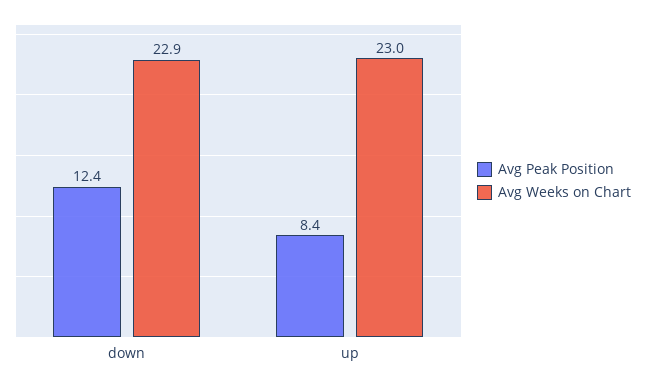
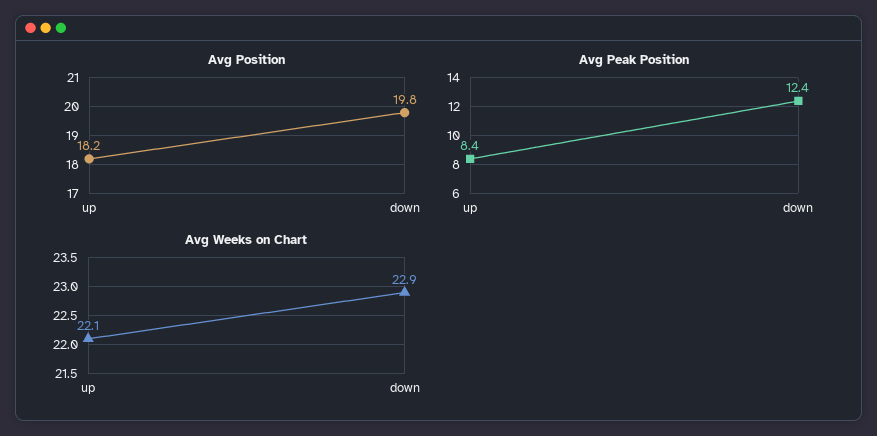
  {
    "Avg Peak Position": {
      "down": 12.4,
      "up": 8.4
    },
    "Avg Weeks on Chart": {
      "down": 22.9,
-     "up": 23
+     "up": 22.1
-   }
+   },
+   "Avg Position": {
+     "up": 18.2,
+     "down": 19.8
+   }
  }

